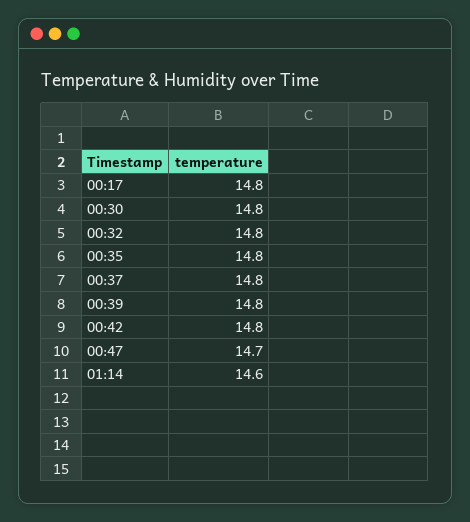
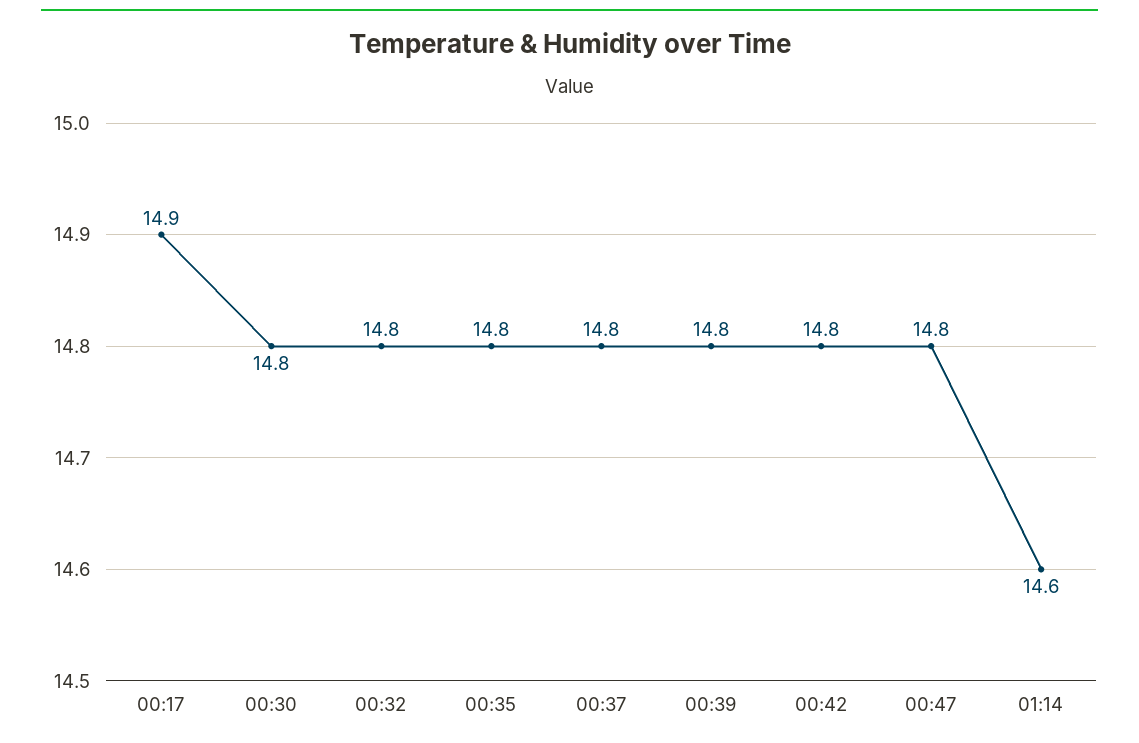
  {
-   "00:17": 14.8,
+   "00:17": 14.9,
    "00:30": 14.8,
    "00:32": 14.8,
    "00:35": 14.8,
    "00:37": 14.8,
    "00:39": 14.8,
    "00:42": 14.8,
-   "00:47": 14.7,
+   "00:47": 14.8,
    "01:14": 14.6
  }

